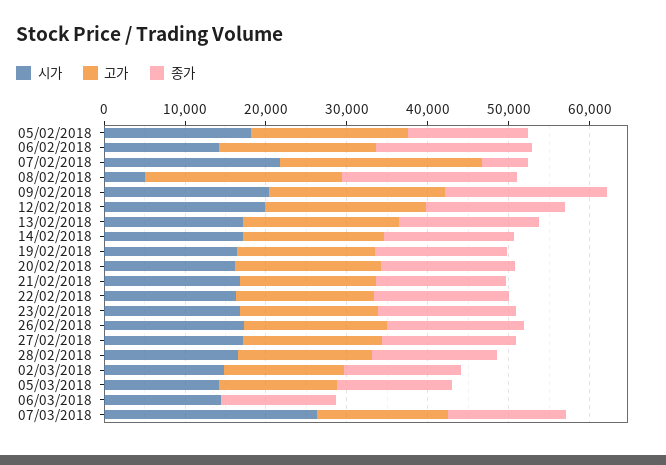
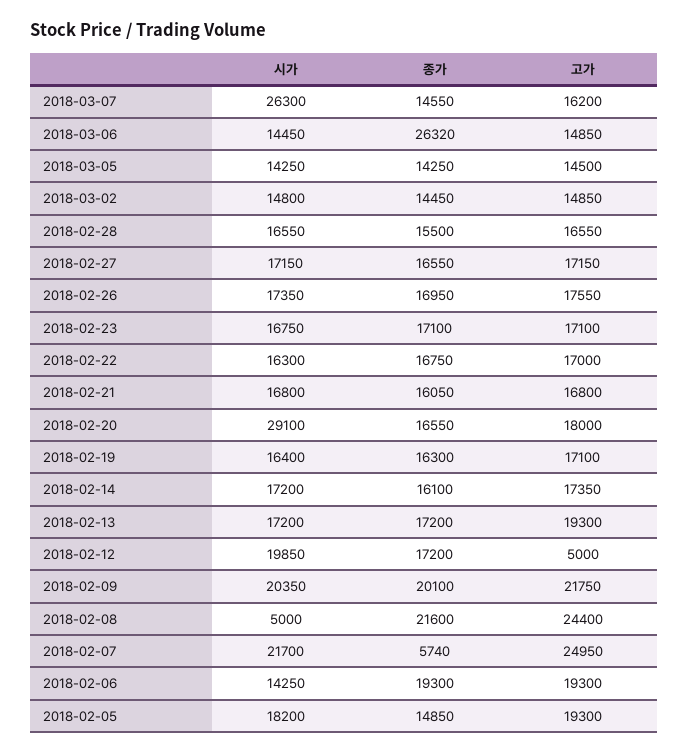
  {
    "시가": {
      "05/02/2018": 18200,
      "06/02/2018": 14250,
      "07/02/2018": 21700,
      "08/02/2018": 5000,
      "09/02/2018": 20350,
      "12/02/2018": 19850,
      "13/02/2018": 17200,
      "14/02/2018": 17200,
      "19/02/2018": 16400,
-     "20/02/2018": 16000,
+     "20/02/2018": 29100,
      "21/02/2018": 16800,
      "22/02/2018": 16300,
      "23/02/2018": 16750,
      "26/02/2018": 17350,
      "27/02/2018": 17150,
      "28/02/2018": 16550,
      "02/03/2018": 14800,
      "05/03/2018": 14250,
      "06/03/2018": 14450,
      "07/03/2018": 26300
    },
    "고가": {
      "05/02/2018": 19300,
      "06/02/2018": 19300,
      "07/02/2018": 24950,
      "08/02/2018": 24400,
      "09/02/2018": 21750,
-     "12/02/2018": 20000,
+     "12/02/2018": 5000,
      "13/02/2018": 19300,
      "14/02/2018": 17350,
      "19/02/2018": 17100,
      "20/02/2018": 18000,
      "21/02/2018": 16800,
      "22/02/2018": 17000,
      "23/02/2018": 17100,
      "26/02/2018": 17550,
      "27/02/2018": 17150,
      "28/02/2018": 16550,
      "02/03/2018": 14850,
      "05/03/2018": 14500,
-     "06/03/2018": 0,
+     "06/03/2018": 14850,
      "07/03/2018": 16200
    },
    "종가": {
      "05/02/2018": 14850,
      "06/02/2018": 19300,
      "07/02/2018": 5740,
      "08/02/2018": 21600,
      "09/02/2018": 20100,
      "12/02/2018": 17200,
      "13/02/2018": 17200,
      "14/02/2018": 16100,
      "19/02/2018": 16300,
      "20/02/2018": 16550,
      "21/02/2018": 16050,
      "22/02/2018": 16750,
      "23/02/2018": 17100,
      "26/02/2018": 16950,
      "27/02/2018": 16550,
      "28/02/2018": 15500,
      "02/03/2018": 14450,
      "05/03/2018": 14250,
-     "06/03/2018": 14000,
+     "06/03/2018": 26320,
      "07/03/2018": 14550
    }
  }

